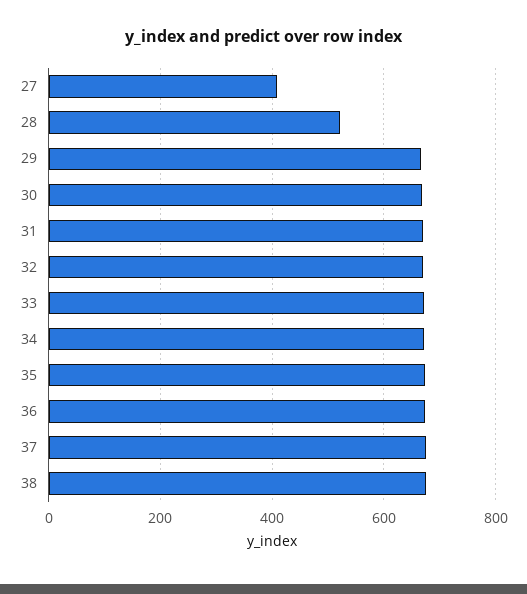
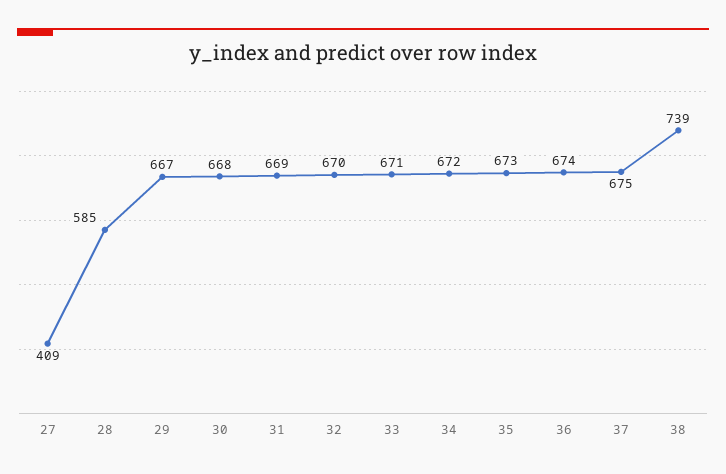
  {
    "27": 409,
-   "28": 520,
+   "28": 585,
    "29": 667,
    "30": 668,
    "31": 669,
    "32": 670,
    "33": 671,
    "34": 672,
    "35": 673,
    "36": 674,
    "37": 675,
-   "38": 680
+   "38": 739
  }

